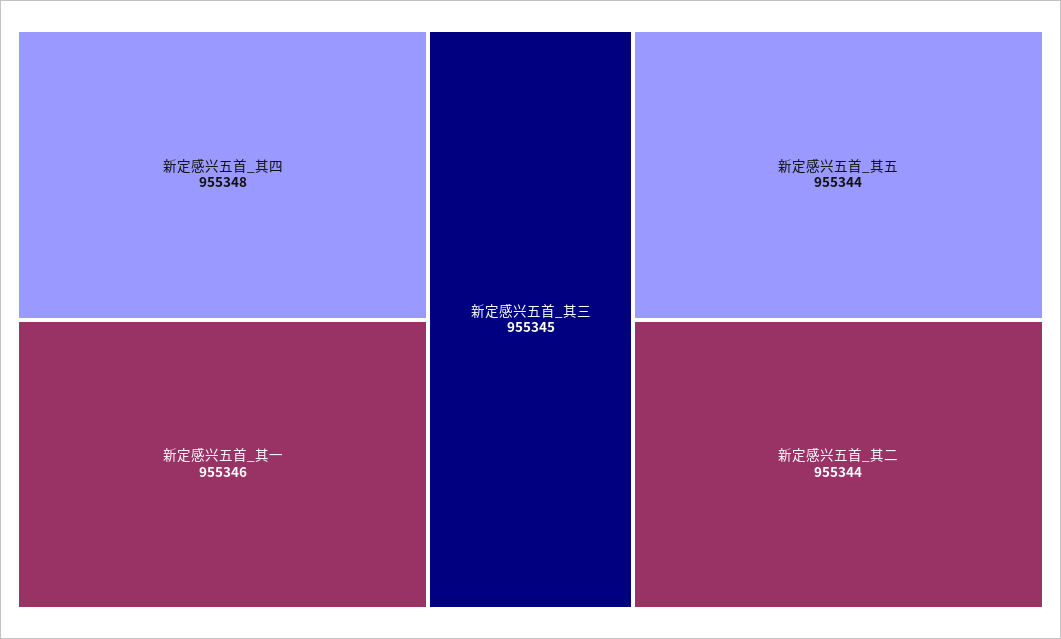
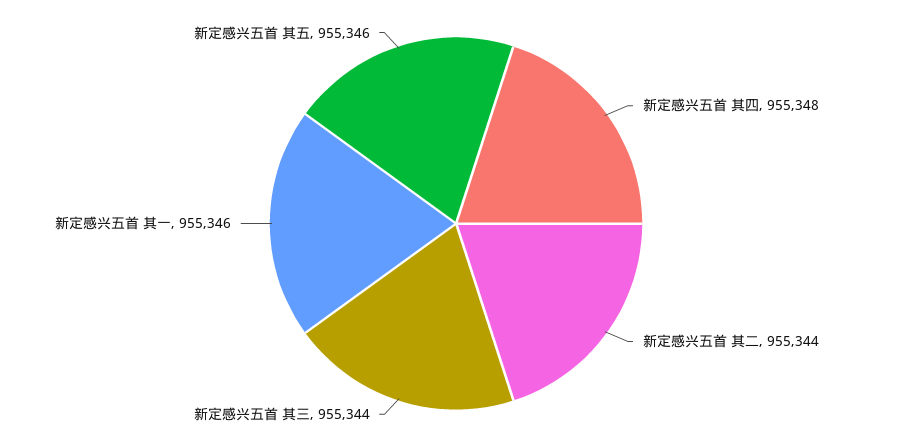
  {
    "新定感兴五首_其四": 955348,
    "新定感兴五首_其一": 955346,
-   "新定感兴五首_其三": 955345,
+   "新定感兴五首_其三": 955344,
-   "新定感兴五首_其五": 955344,
+   "新定感兴五首_其五": 955346,
    "新定感兴五首_其二": 955344
  }

